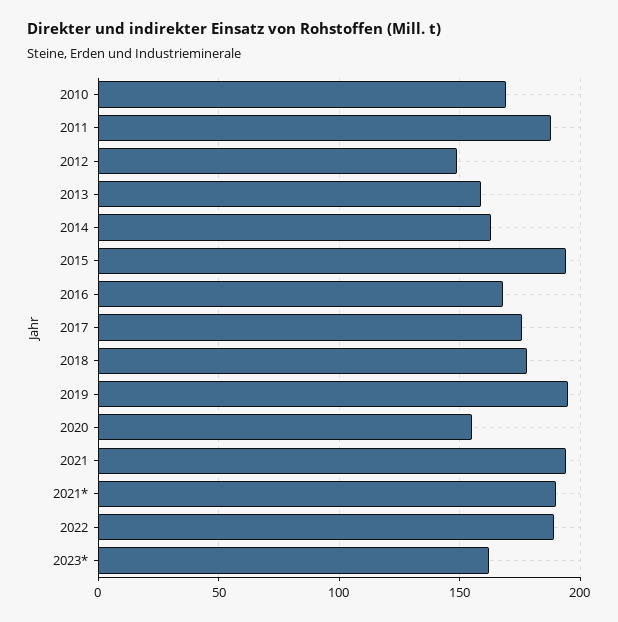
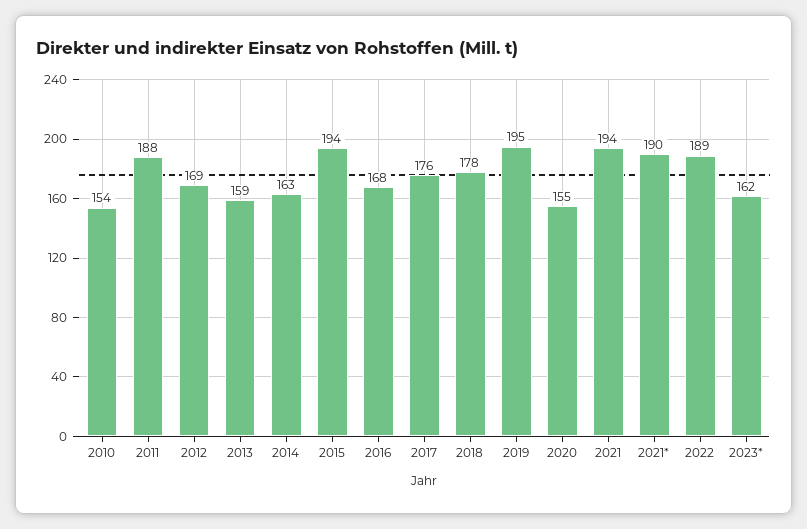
  {
-   "2010": 170,
+   "2010": 154,
    "2011": 188,
-   "2012": 150,
+   "2012": 169,
    "2013": 159,
    "2014": 163,
    "2015": 194,
    "2016": 168,
    "2017": 176,
    "2018": 178,
    "2019": 195,
    "2020": 155,
    "2021": 194,
    "2021*": 190,
    "2022": 189,
    "2023*": 162
  }

